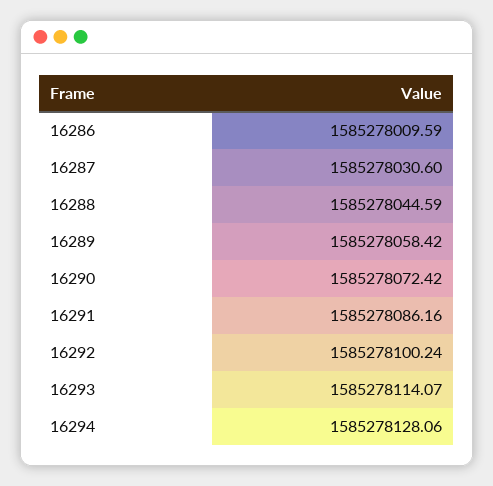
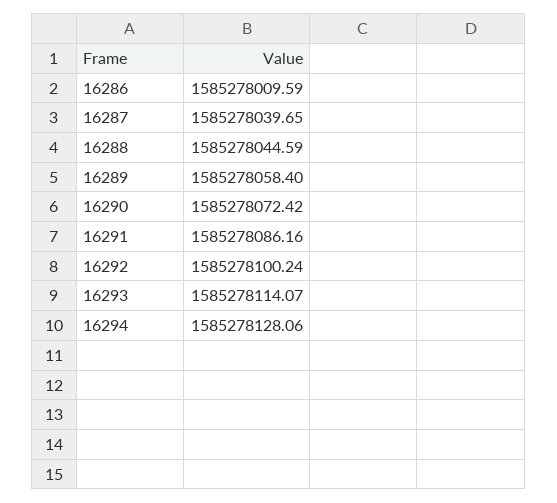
  {
    "16286": 1585278009.59,
-   "16287": 1585278030.6,
+   "16287": 1585278039.65,
    "16288": 1585278044.59,
-   "16289": 1585278058.42,
+   "16289": 1585278058.4,
    "16290": 1585278072.42,
    "16291": 1585278086.16,
    "16292": 1585278100.24,
    "16293": 1585278114.07,
    "16294": 1585278128.06
  }

